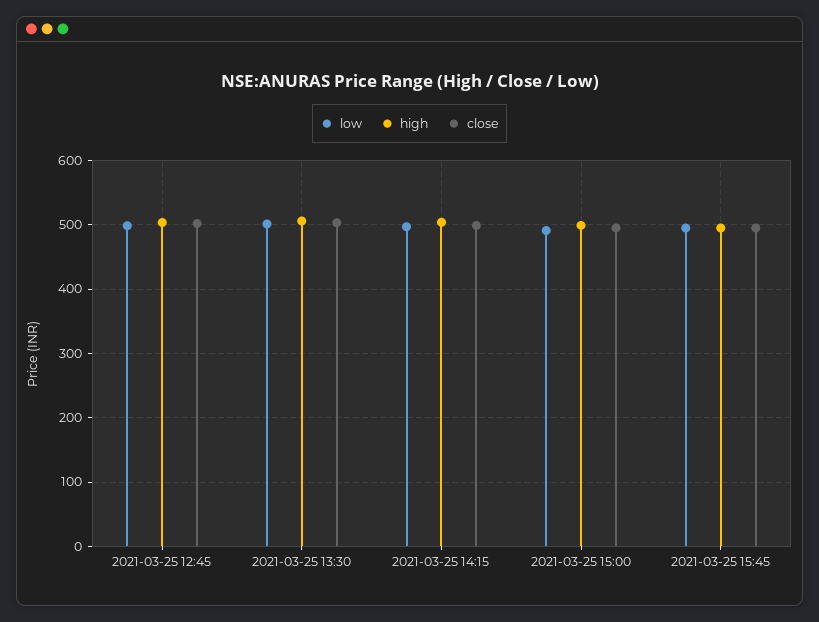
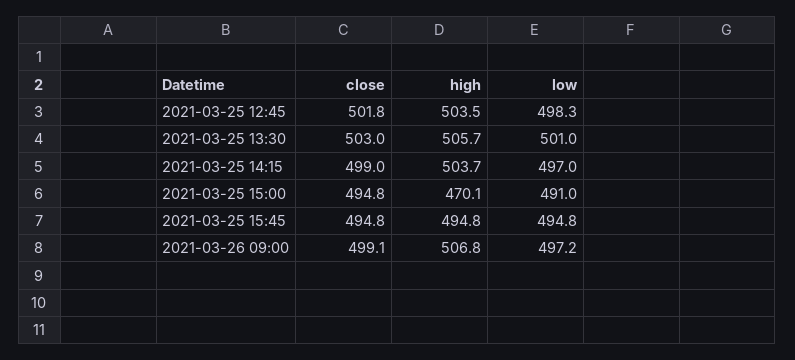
  {
    "low": {
      "2021-03-25 12:45": 498.3,
      "2021-03-25 13:30": 501,
      "2021-03-25 14:15": 497,
      "2021-03-25 15:00": 491,
-     "2021-03-25 15:45": 494.8
+     "2021-03-25 15:45": 494.8,
+     "2021-03-26 09:00": 497.2
    },
    "high": {
      "2021-03-25 12:45": 503.5,
      "2021-03-25 13:30": 505.7,
      "2021-03-25 14:15": 503.7,
-     "2021-03-25 15:00": 500,
+     "2021-03-25 15:00": 470.1,
-     "2021-03-25 15:45": 494.8
+     "2021-03-25 15:45": 494.8,
+     "2021-03-26 09:00": 506.8
    },
    "close": {
      "2021-03-25 12:45": 501.8,
      "2021-03-25 13:30": 503,
      "2021-03-25 14:15": 499,
      "2021-03-25 15:00": 494.8,
-     "2021-03-25 15:45": 494.8
+     "2021-03-25 15:45": 494.8,
+     "2021-03-26 09:00": 499.1
    }
  }

